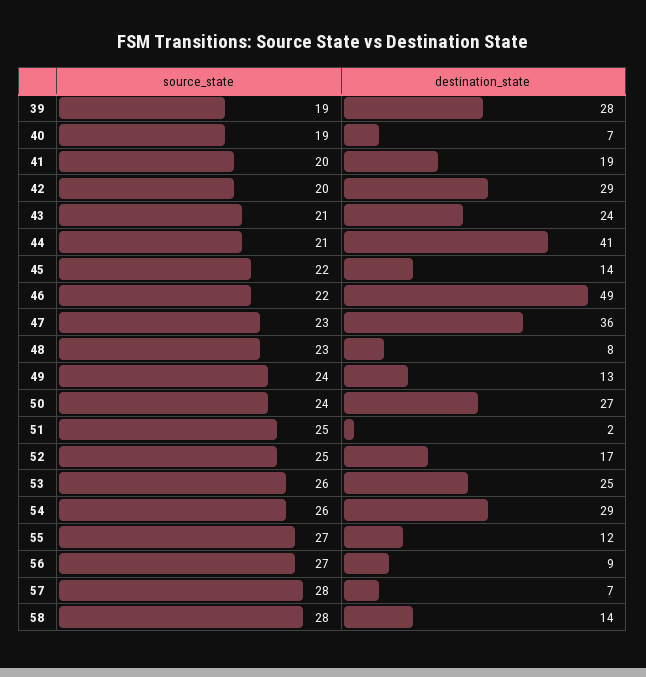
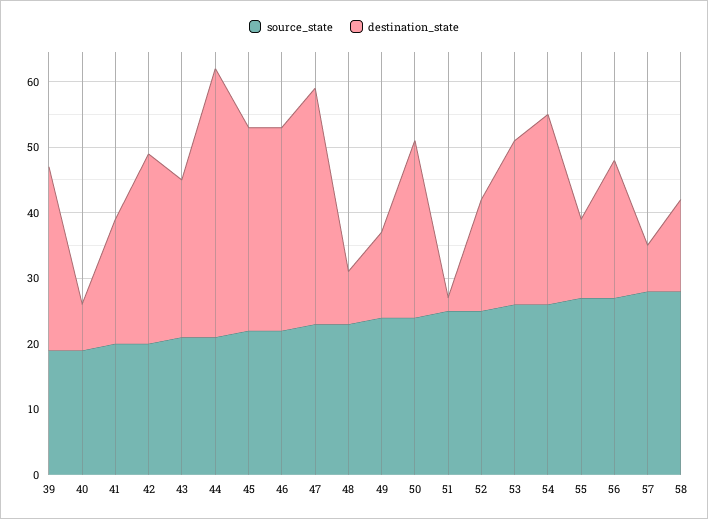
  {
    "source_state": {
      "39": 19,
      "40": 19,
      "41": 20,
      "42": 20,
      "43": 21,
      "44": 21,
      "45": 22,
      "46": 22,
      "47": 23,
      "48": 23,
      "49": 24,
      "50": 24,
      "51": 25,
      "52": 25,
      "53": 26,
      "54": 26,
      "55": 27,
      "56": 27,
      "57": 28,
      "58": 28
    },
    "destination_state": {
      "39": 28,
      "40": 7,
      "41": 19,
      "42": 29,
      "43": 24,
      "44": 41,
-     "45": 14,
+     "45": 30,
-     "46": 49,
+     "46": 30,
      "47": 36,
      "48": 8,
      "49": 13,
      "50": 27,
      "51": 2,
      "52": 17,
      "53": 25,
      "54": 29,
      "55": 12,
-     "56": 9,
+     "56": 20,
      "57": 7,
      "58": 14
    }
  }

